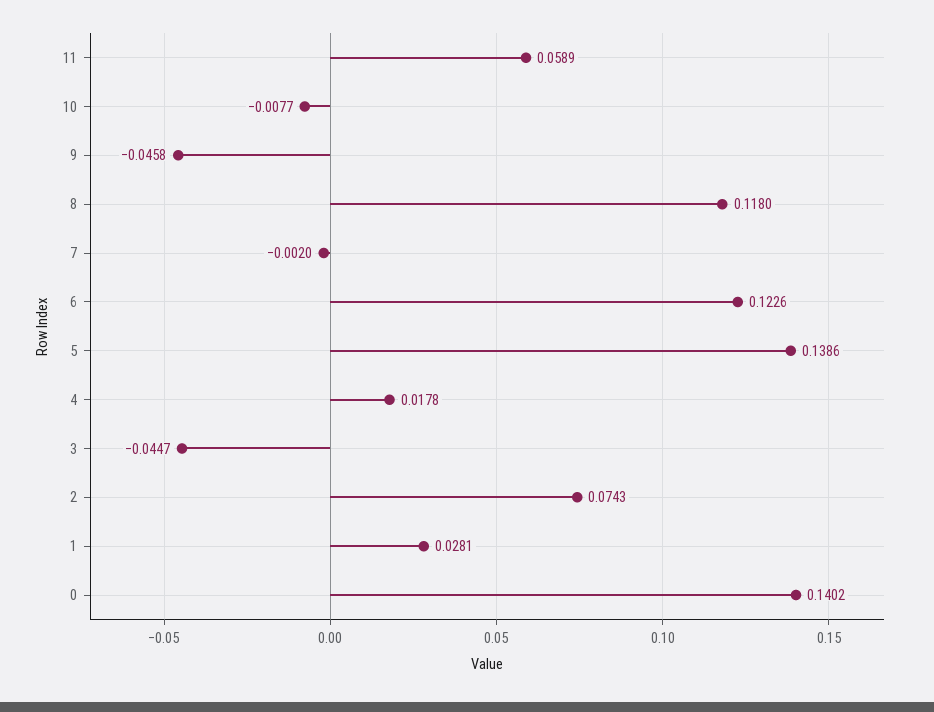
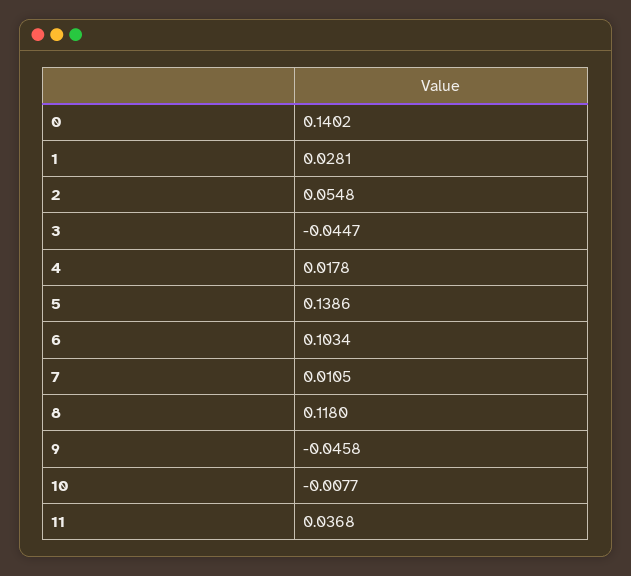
  {
-   "11": 0.0589,
+   "11": 0.0368,
    "10": -0.0077,
    "9": -0.0458,
    "8": 0.118,
-   "7": -0.002,
+   "7": 0.0105,
-   "6": 0.1226,
+   "6": 0.1034,
    "5": 0.1386,
    "4": 0.0178,
    "3": -0.0447,
-   "2": 0.0743,
+   "2": 0.0548,
    "1": 0.0281,
    "0": 0.1402
  }

